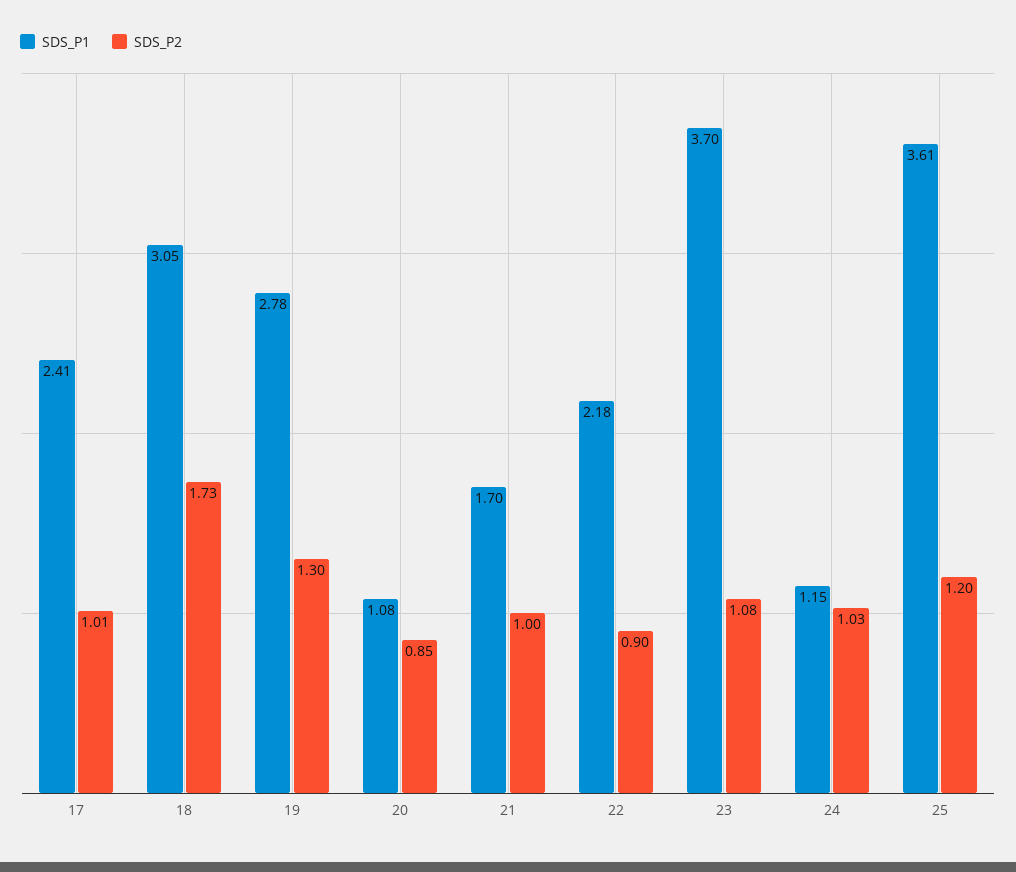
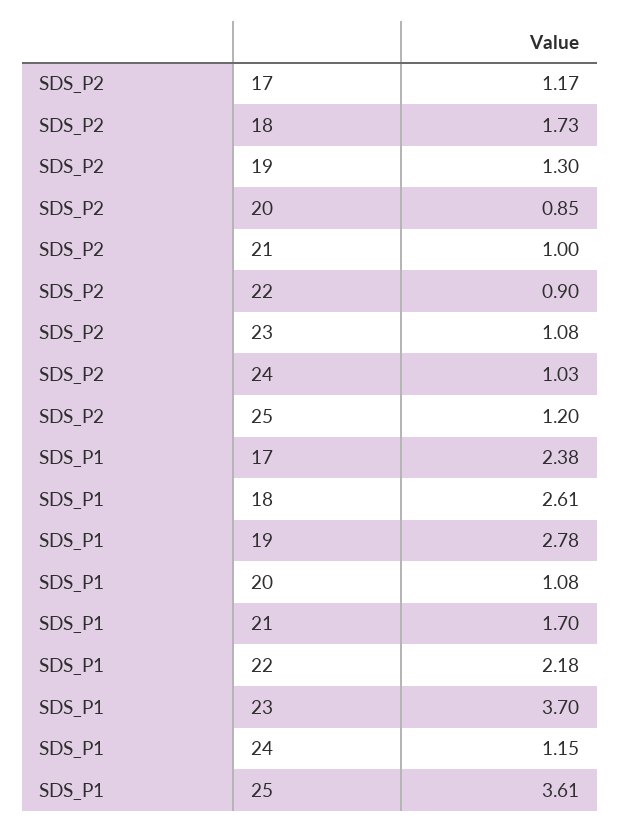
  {
    "SDS_P1": {
-     "17": 2.41,
+     "17": 2.38,
-     "18": 3.05,
+     "18": 2.61,
      "19": 2.78,
      "20": 1.08,
      "21": 1.7,
      "22": 2.18,
      "23": 3.7,
      "24": 1.15,
      "25": 3.61
    },
    "SDS_P2": {
-     "17": 1.01,
+     "17": 1.17,
      "18": 1.73,
      "19": 1.3,
      "20": 0.85,
      "21": 1,
      "22": 0.9,
      "23": 1.08,
      "24": 1.03,
      "25": 1.2
    }
  }

